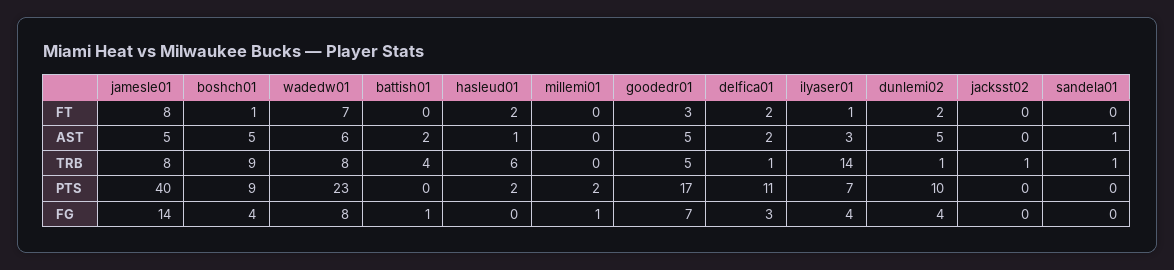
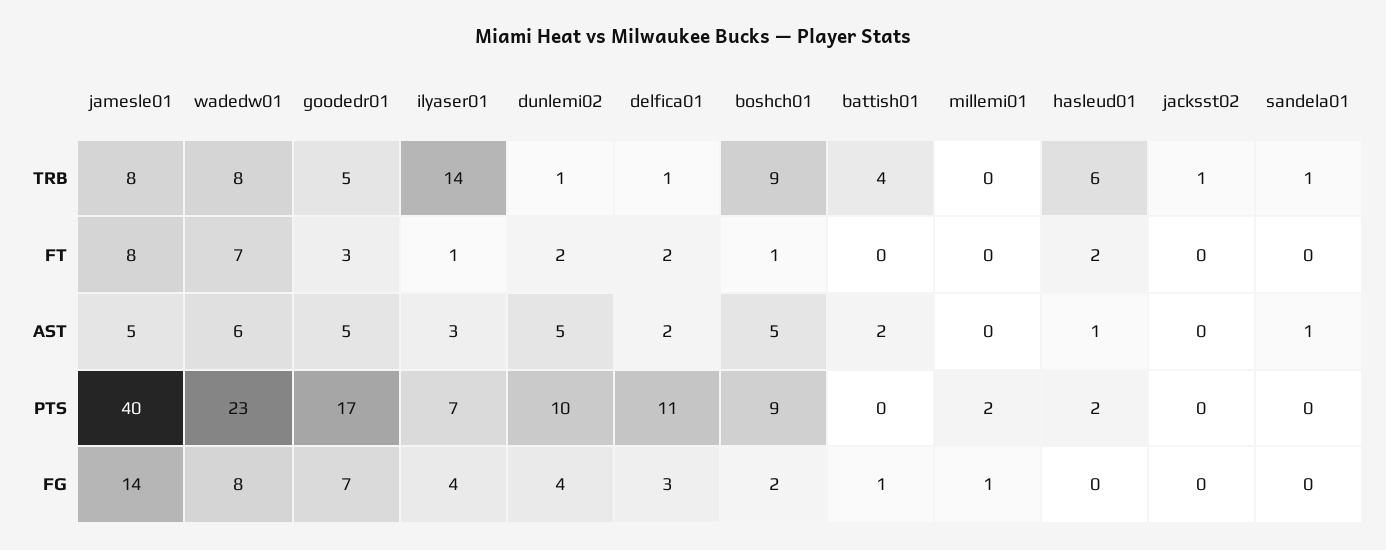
  {
    "jamesle01": {
      "FT": 8,
      "AST": 5,
      "TRB": 8,
      "PTS": 40,
      "FG": 14
    },
    "boshch01": {
      "FT": 1,
      "AST": 5,
      "TRB": 9,
      "PTS": 9,
-     "FG": 4
+     "FG": 2
    },
    "wadedw01": {
      "FT": 7,
      "AST": 6,
      "TRB": 8,
      "PTS": 23,
      "FG": 8
    },
    "battish01": {
      "FT": 0,
      "AST": 2,
      "TRB": 4,
      "PTS": 0,
      "FG": 1
    },
    "hasleud01": {
      "FT": 2,
      "AST": 1,
      "TRB": 6,
      "PTS": 2,
      "FG": 0
    },
    "millemi01": {
      "FT": 0,
      "AST": 0,
      "TRB": 0,
      "PTS": 2,
      "FG": 1
    },
    "goodedr01": {
      "FT": 3,
      "AST": 5,
      "TRB": 5,
      "PTS": 17,
      "FG": 7
    },
    "delfica01": {
      "FT": 2,
      "AST": 2,
      "TRB": 1,
      "PTS": 11,
      "FG": 3
    },
    "ilyaser01": {
      "FT": 1,
      "AST": 3,
      "TRB": 14,
      "PTS": 7,
      "FG": 4
    },
    "dunlemi02": {
      "FT": 2,
      "AST": 5,
      "TRB": 1,
      "PTS": 10,
      "FG": 4
    },
    "jacksst02": {
      "FT": 0,
      "AST": 0,
      "TRB": 1,
      "PTS": 0,
      "FG": 0
    },
    "sandela01": {
      "FT": 0,
      "AST": 1,
      "TRB": 1,
      "PTS": 0,
      "FG": 0
    }
  }

